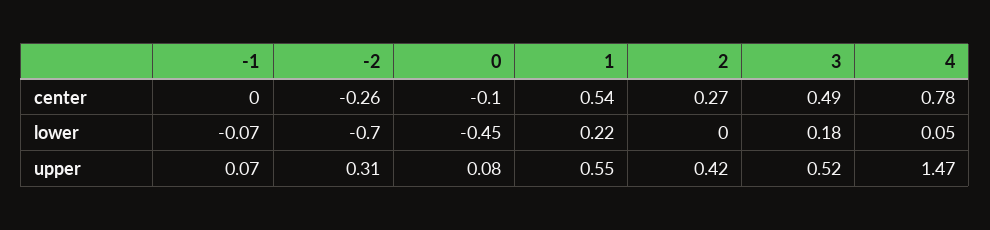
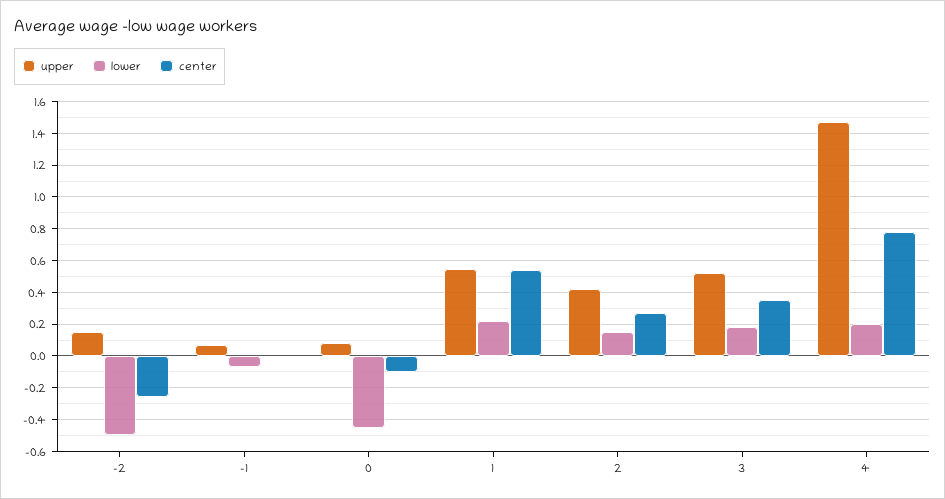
  {
    "center": {
      "-1": 0,
      "-2": -0.26,
      "0": -0.1,
      "1": 0.54,
      "2": 0.27,
-     "3": 0.49,
+     "3": 0.35,
      "4": 0.78
    },
    "lower": {
      "-1": -0.07,
-     "-2": -0.7,
+     "-2": -0.5,
      "0": -0.45,
      "1": 0.22,
-     "2": 0,
+     "2": 0.15,
      "3": 0.18,
-     "4": 0.05
+     "4": 0.2
    },
    "upper": {
      "-1": 0.07,
-     "-2": 0.31,
+     "-2": 0.15,
      "0": 0.08,
      "1": 0.55,
      "2": 0.42,
      "3": 0.52,
      "4": 1.47
    }
  }

